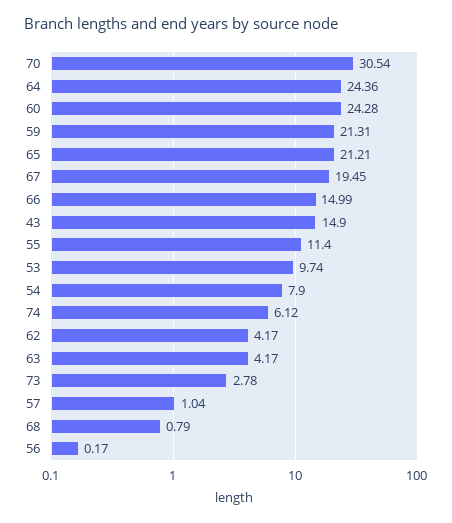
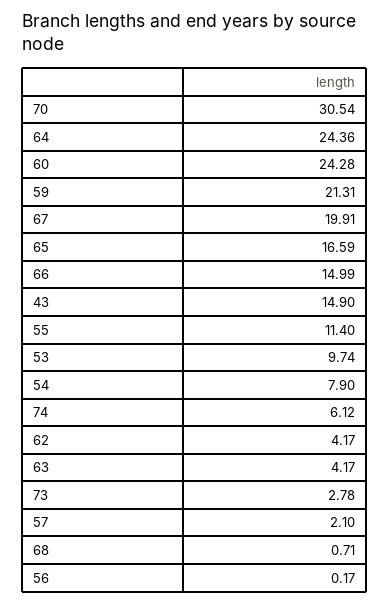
  {
    "70": 30.54,
    "64": 24.36,
    "60": 24.28,
    "59": 21.31,
-   "65": 21.21,
+   "65": 16.59,
-   "67": 19.45,
+   "67": 19.91,
    "66": 14.99,
    "43": 14.9,
    "55": 11.4,
    "53": 9.74,
    "54": 7.9,
    "74": 6.12,
    "62": 4.17,
    "63": 4.17,
    "73": 2.78,
-   "57": 1.04,
+   "57": 2.1,
-   "68": 0.79,
+   "68": 0.71,
    "56": 0.17
  }

